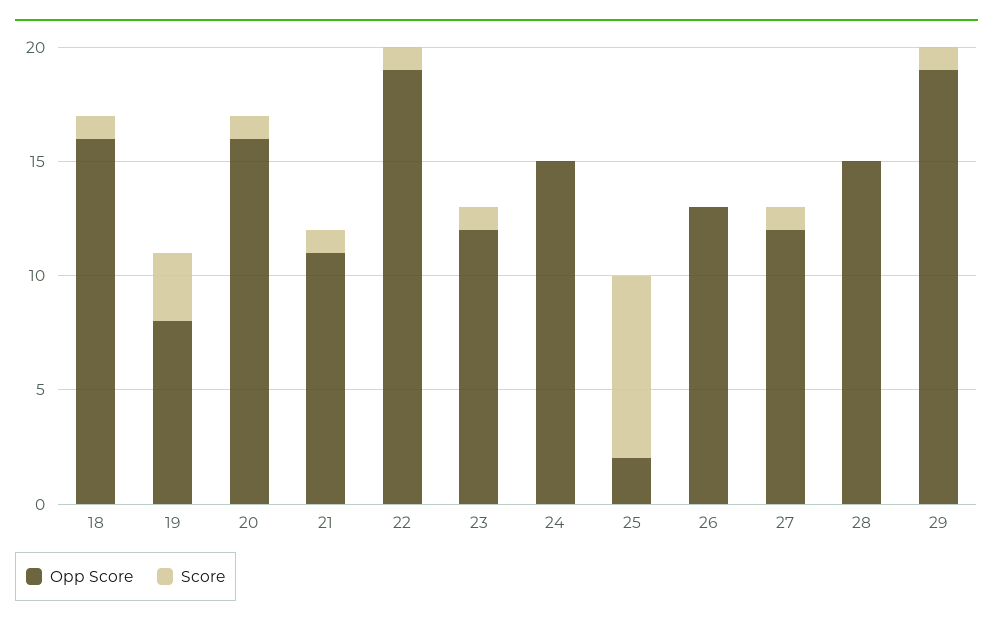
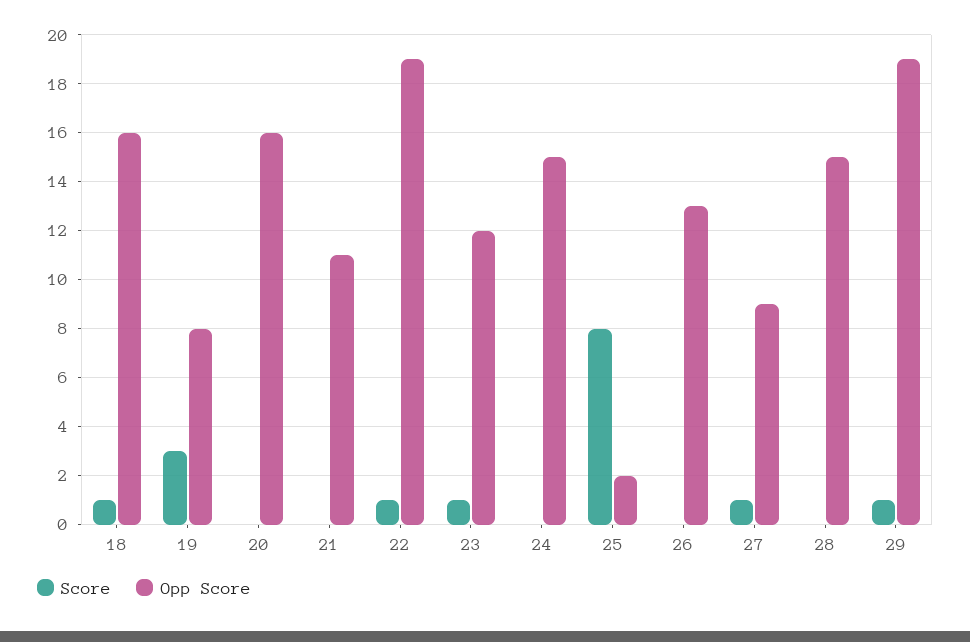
  {
    "Opp Score": {
      "18": 16,
      "19": 8,
      "20": 16,
      "21": 11,
      "22": 19,
      "23": 12,
      "24": 15,
      "25": 2,
      "26": 13,
-     "27": 12,
+     "27": 9,
      "28": 15,
      "29": 19
    },
    "Score": {
      "18": 1,
      "19": 3,
-     "20": 1,
+     "20": 0,
-     "21": 1,
+     "21": 0,
      "22": 1,
      "23": 1,
      "24": 0,
      "25": 8,
      "26": 0,
      "27": 1,
      "28": 0,
      "29": 1
    }
  }

